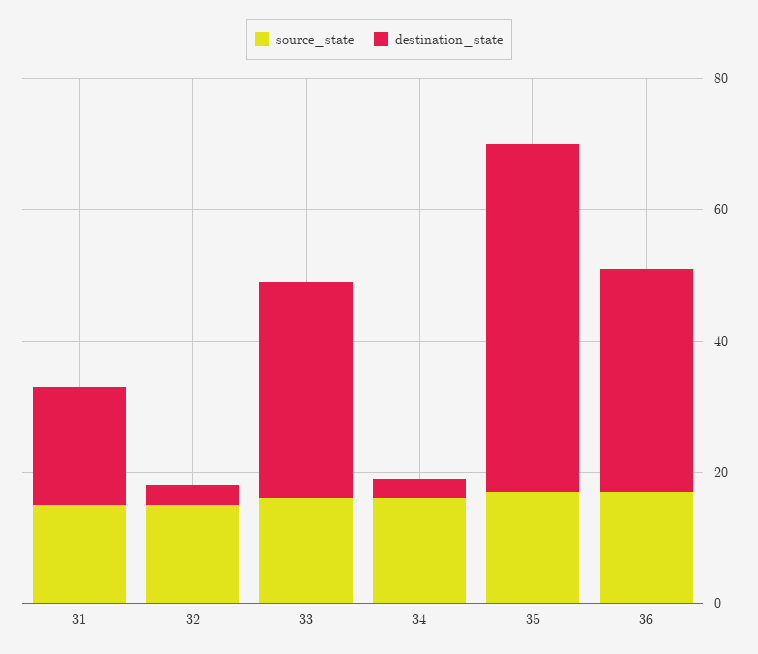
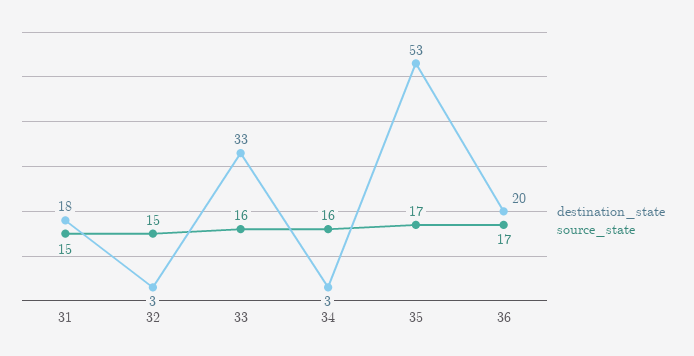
  {
    "source_state": {
      "31": 15,
      "32": 15,
      "33": 16,
      "34": 16,
      "35": 17,
      "36": 17
    },
    "destination_state": {
      "31": 18,
      "32": 3,
      "33": 33,
      "34": 3,
      "35": 53,
-     "36": 35
+     "36": 20
    }
  }

